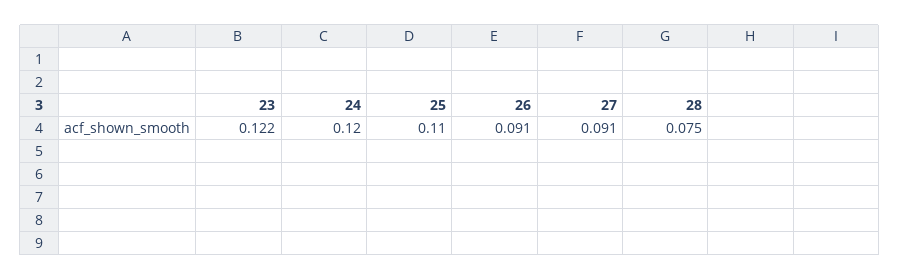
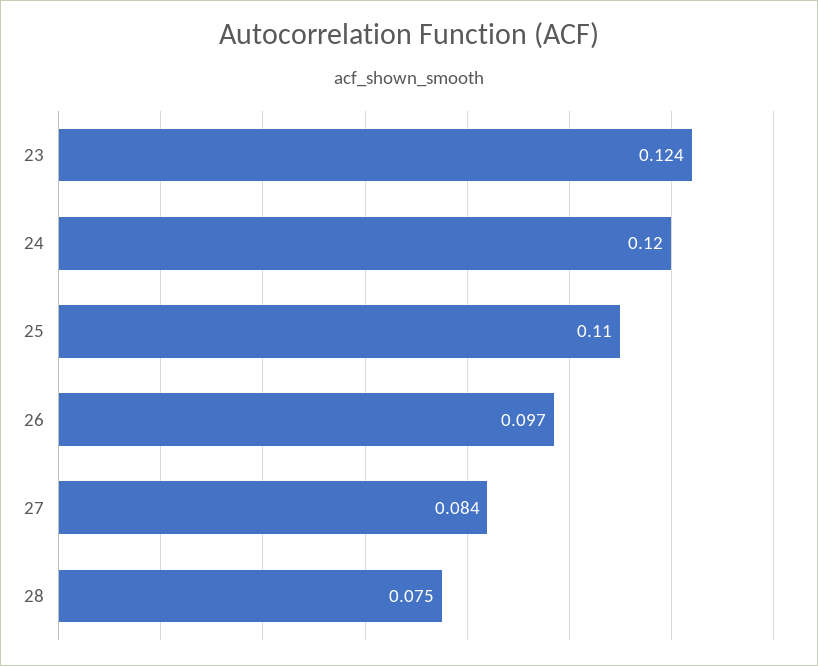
  {
-   "23": 0.122,
+   "23": 0.124,
    "24": 0.12,
    "25": 0.11,
-   "26": 0.091,
+   "26": 0.097,
-   "27": 0.091,
+   "27": 0.084,
    "28": 0.075
  }

